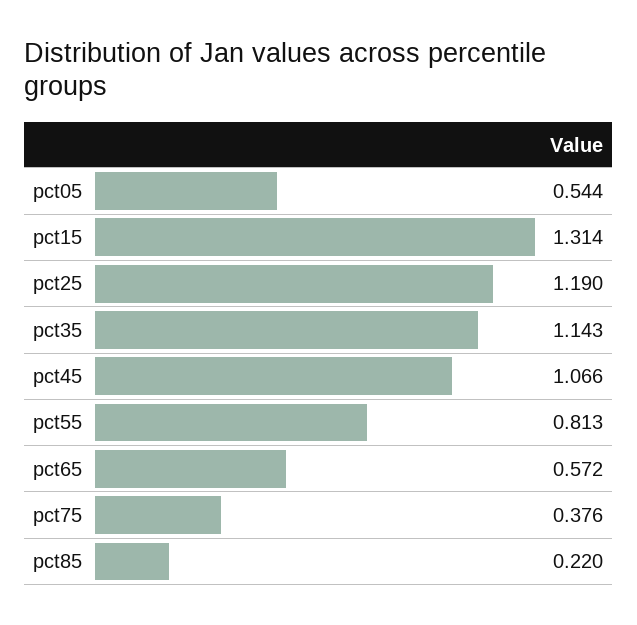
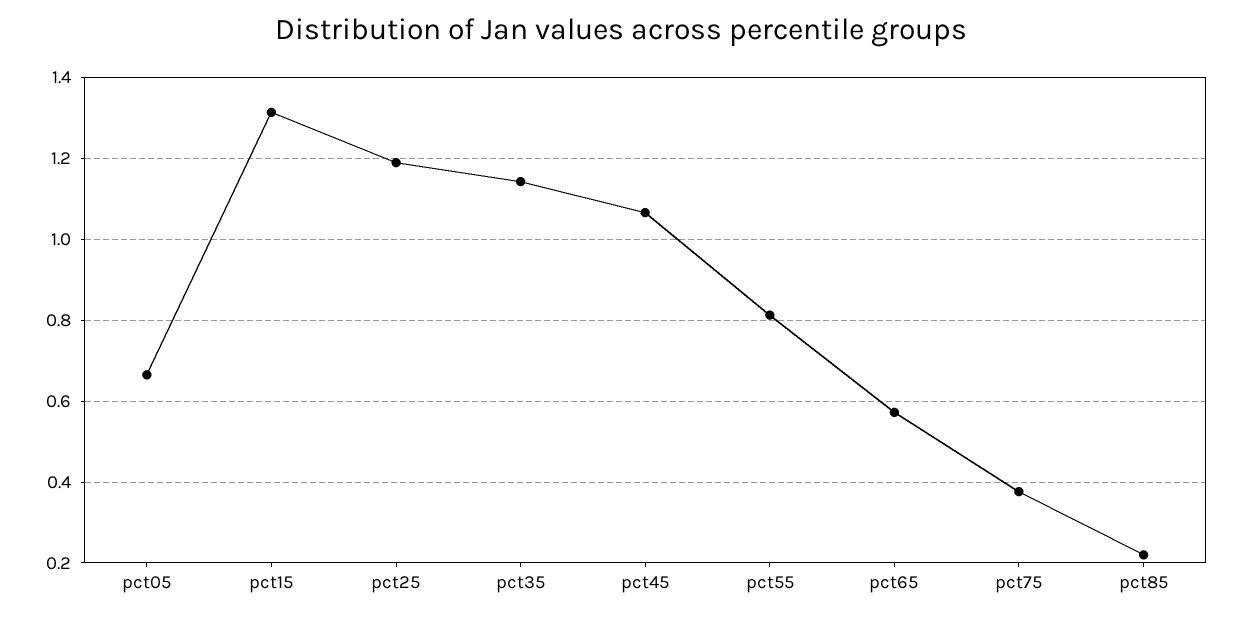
  {
-   "pct05": 0.544,
+   "pct05": 0.66,
    "pct15": 1.314,
    "pct25": 1.19,
    "pct35": 1.143,
    "pct45": 1.066,
    "pct55": 0.813,
    "pct65": 0.572,
    "pct75": 0.376,
    "pct85": 0.22
  }

